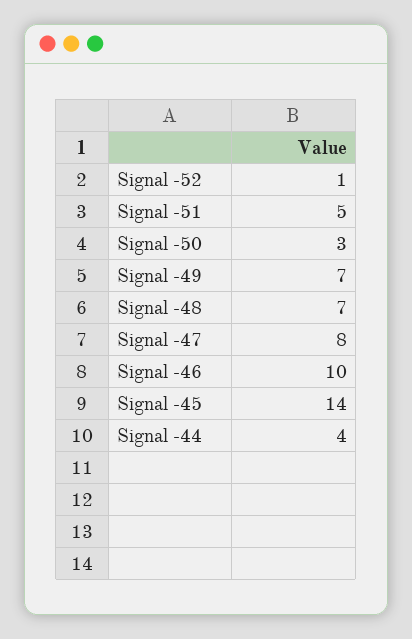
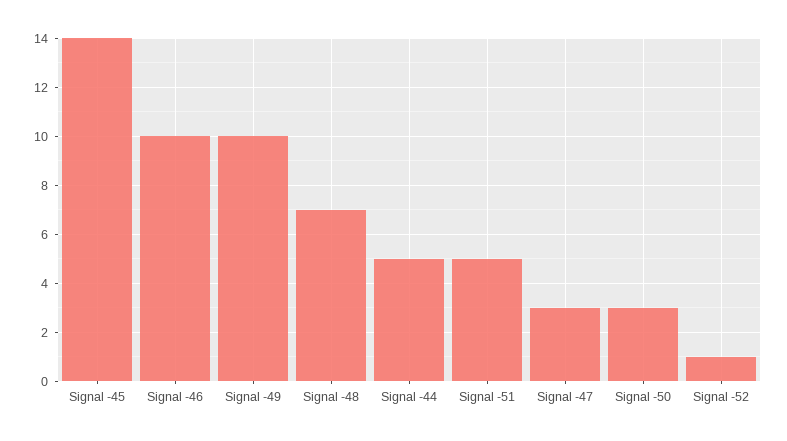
  {
    "Signal -52": 1,
    "Signal -51": 5,
    "Signal -50": 3,
-   "Signal -49": 7,
+   "Signal -49": 10,
    "Signal -48": 7,
-   "Signal -47": 8,
+   "Signal -47": 3,
    "Signal -46": 10,
    "Signal -45": 14,
-   "Signal -44": 4
+   "Signal -44": 5
  }

